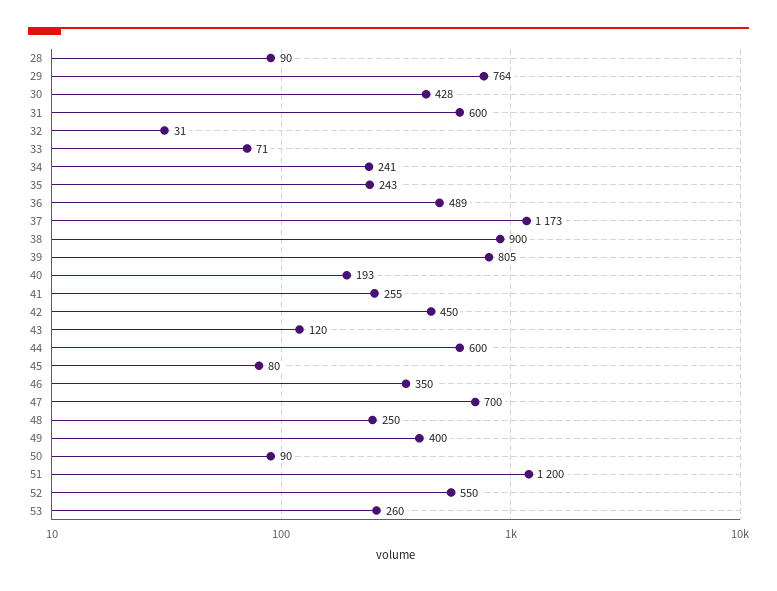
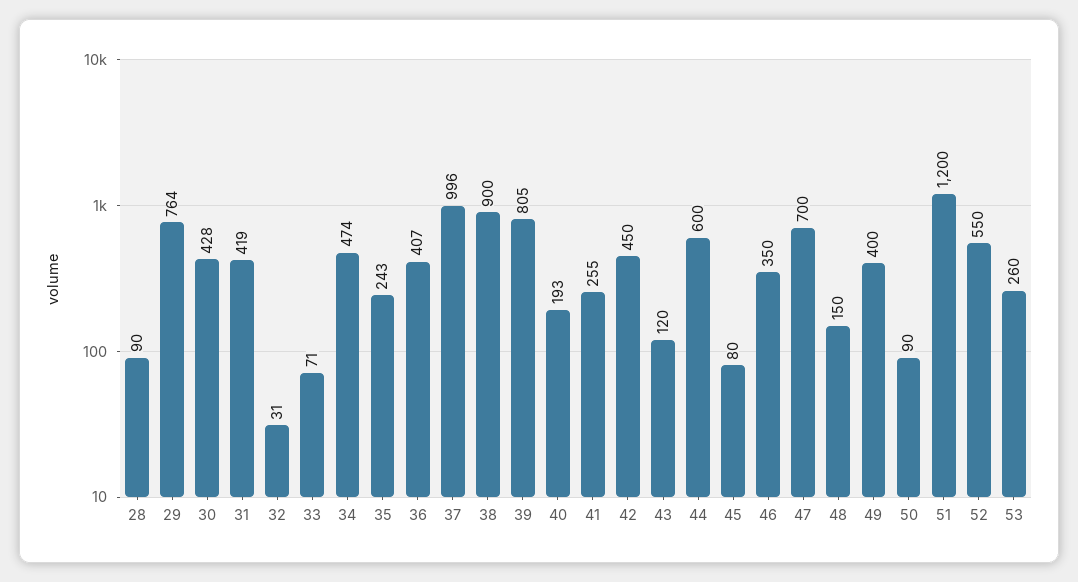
  {
    "28": 90,
    "29": 764,
    "30": 428,
-   "31": 600,
+   "31": 419,
    "32": 31,
    "33": 71,
-   "34": 241,
+   "34": 474,
    "35": 243,
-   "36": 489,
+   "36": 407,
-   "37": 1173,
+   "37": 996,
    "38": 900,
    "39": 805,
    "40": 193,
    "41": 255,
    "42": 450,
    "43": 120,
    "44": 600,
    "45": 80,
    "46": 350,
    "47": 700,
-   "48": 250,
+   "48": 150,
    "49": 400,
    "50": 90,
    "51": 1200,
    "52": 550,
    "53": 260
  }

